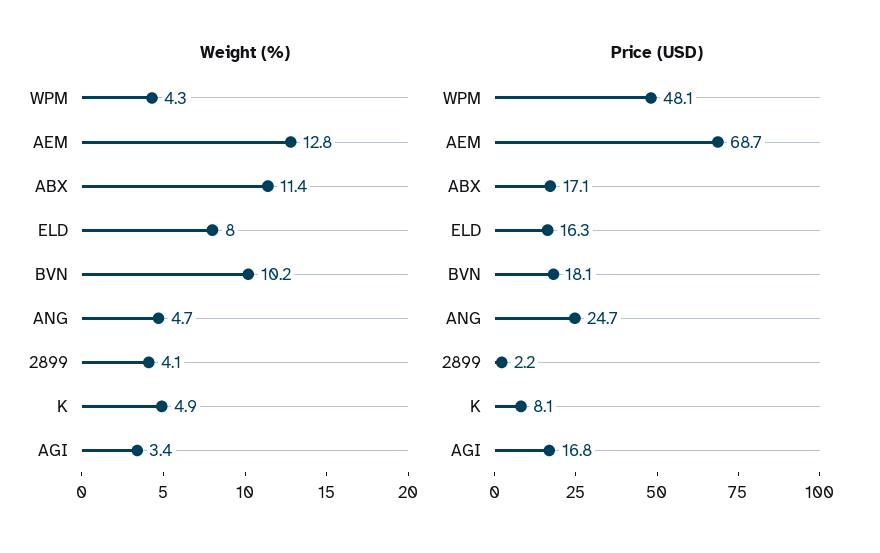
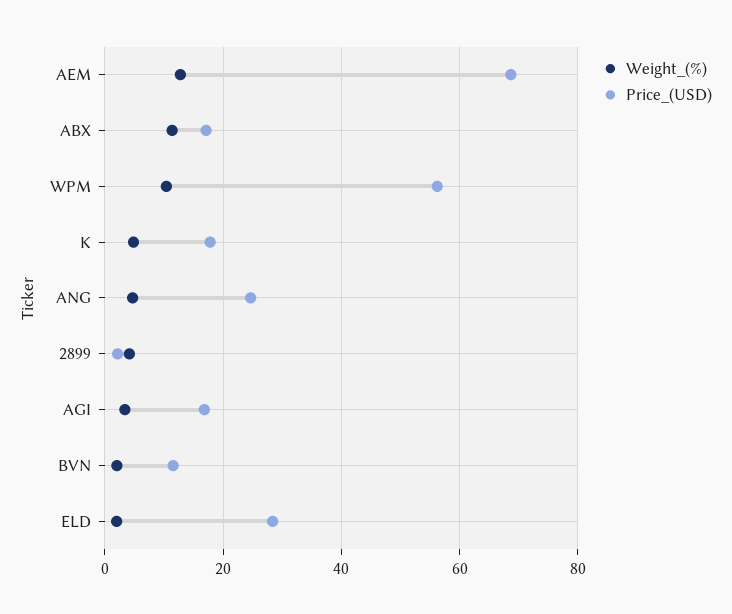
  {
    "Weight (%)": {
-     "WPM": 4.3,
+     "WPM": 10,
      "AEM": 12.8,
      "ABX": 11.4,
-     "ELD": 8,
+     "ELD": 2,
-     "BVN": 10.2,
+     "BVN": 2,
      "ANG": 4.7,
      "2899": 4.1,
      "K": 4.9,
      "AGI": 3.4
    },
    "Price (USD)": {
-     "WPM": 48.1,
+     "WPM": 56,
      "AEM": 68.7,
      "ABX": 17.1,
-     "ELD": 16.3,
+     "ELD": 28,
-     "BVN": 18.1,
+     "BVN": 12,
      "ANG": 24.7,
      "2899": 2.2,
-     "K": 8.1,
+     "K": 18,
      "AGI": 16.8
    }
  }

